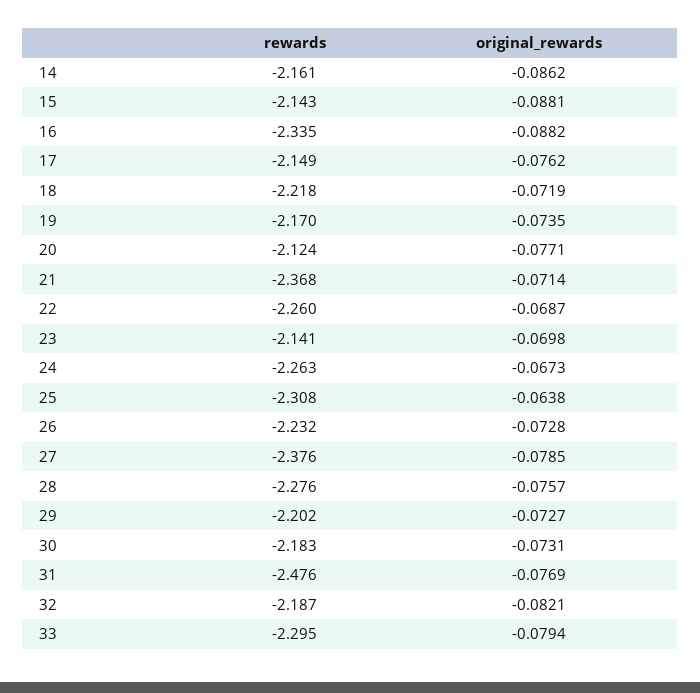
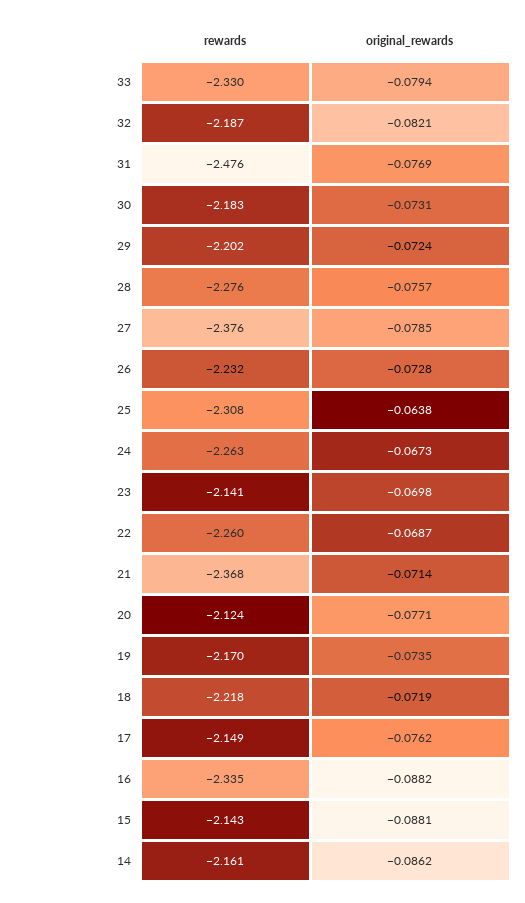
  {
    "rewards": {
      "14": -2.161,
      "15": -2.143,
      "16": -2.335,
      "17": -2.149,
      "18": -2.218,
      "19": -2.17,
      "20": -2.124,
      "21": -2.368,
      "22": -2.26,
      "23": -2.141,
      "24": -2.263,
      "25": -2.308,
      "26": -2.232,
      "27": -2.376,
      "28": -2.276,
      "29": -2.202,
      "30": -2.183,
      "31": -2.476,
      "32": -2.187,
-     "33": -2.295
+     "33": -2.33
    },
    "original_rewards": {
      "14": -0.0862,
      "15": -0.0881,
      "16": -0.0882,
      "17": -0.0762,
      "18": -0.0719,
      "19": -0.0735,
      "20": -0.0771,
      "21": -0.0714,
      "22": -0.0687,
      "23": -0.0698,
      "24": -0.0673,
      "25": -0.0638,
      "26": -0.0728,
      "27": -0.0785,
      "28": -0.0757,
-     "29": -0.0727,
+     "29": -0.0724,
      "30": -0.0731,
      "31": -0.0769,
      "32": -0.0821,
      "33": -0.0794
    }
  }

